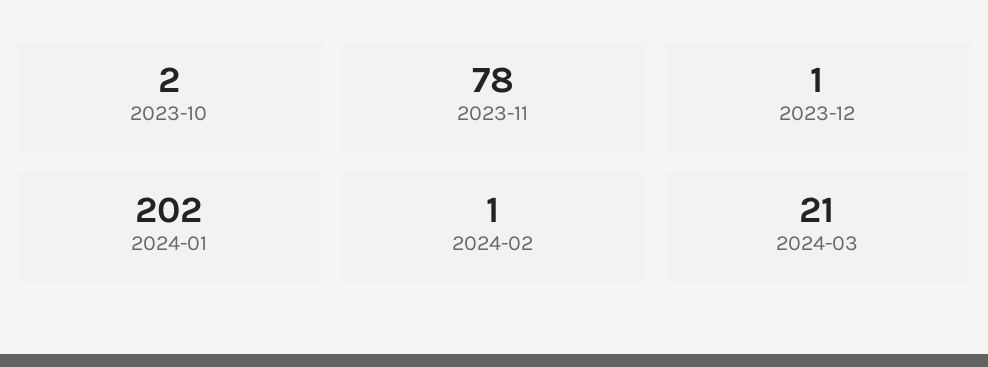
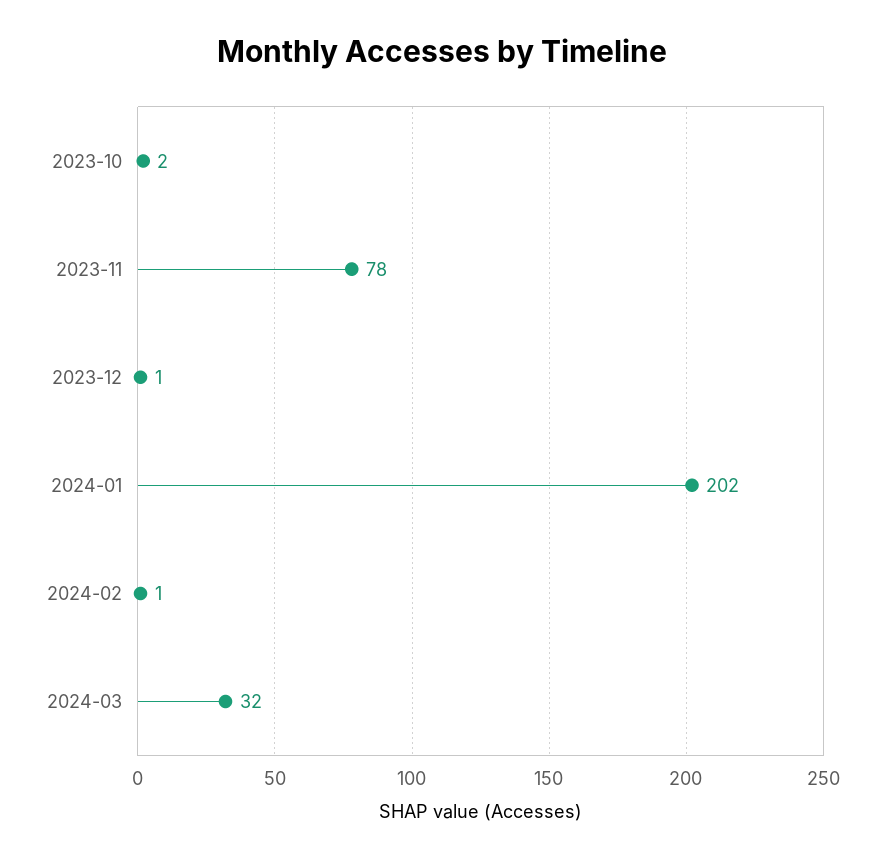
  {
    "2023-10": 2,
    "2023-11": 78,
    "2023-12": 1,
    "2024-01": 202,
    "2024-02": 1,
-   "2024-03": 21
+   "2024-03": 32
  }

